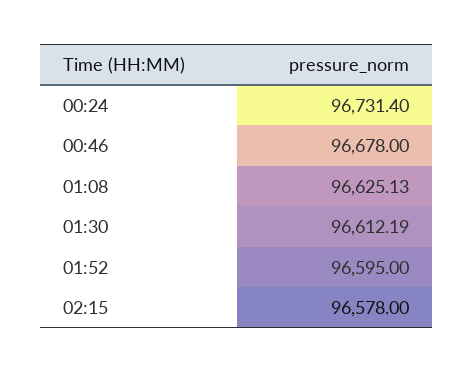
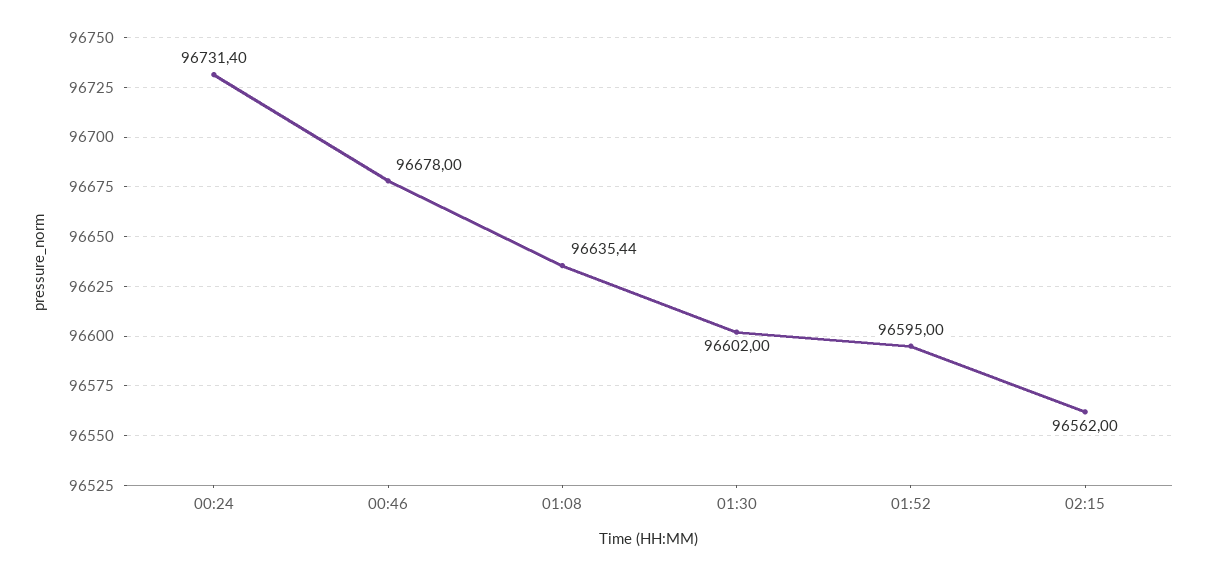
  {
    "00:24": 96731.4,
    "00:46": 96678,
-   "01:08": 96625.13,
+   "01:08": 96635.44,
-   "01:30": 96612.19,
+   "01:30": 96602,
    "01:52": 96595,
-   "02:15": 96578
+   "02:15": 96562
  }

